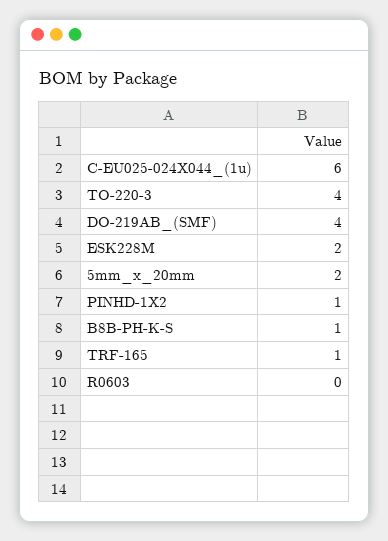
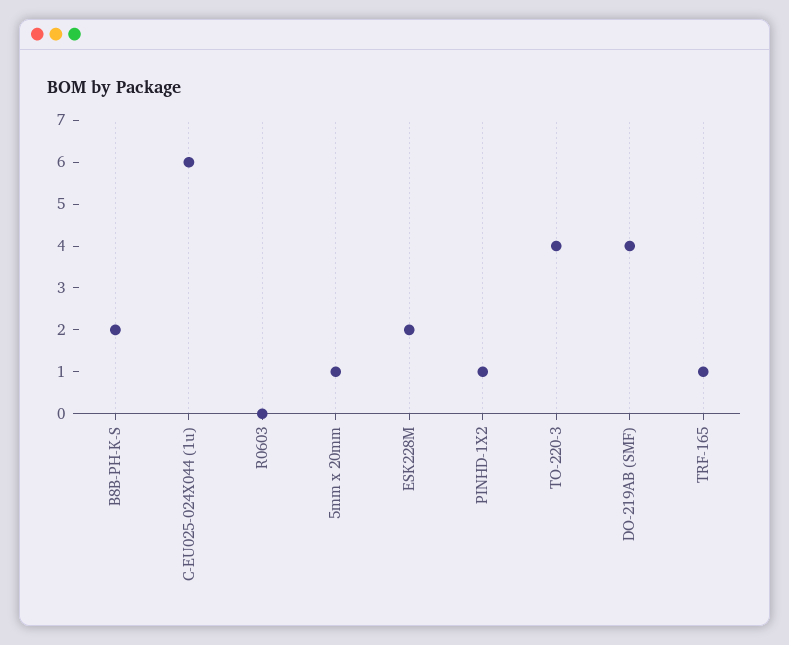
  {
    "C-EU025-024X044_(1u)": 6,
    "TO-220-3": 4,
    "DO-219AB_(SMF)": 4,
    "ESK228M": 2,
-   "5mm_x_20mm": 2,
+   "5mm_x_20mm": 1,
    "PINHD-1X2": 1,
-   "B8B-PH-K-S": 1,
+   "B8B-PH-K-S": 2,
    "TRF-165": 1,
    "R0603": 0
  }

